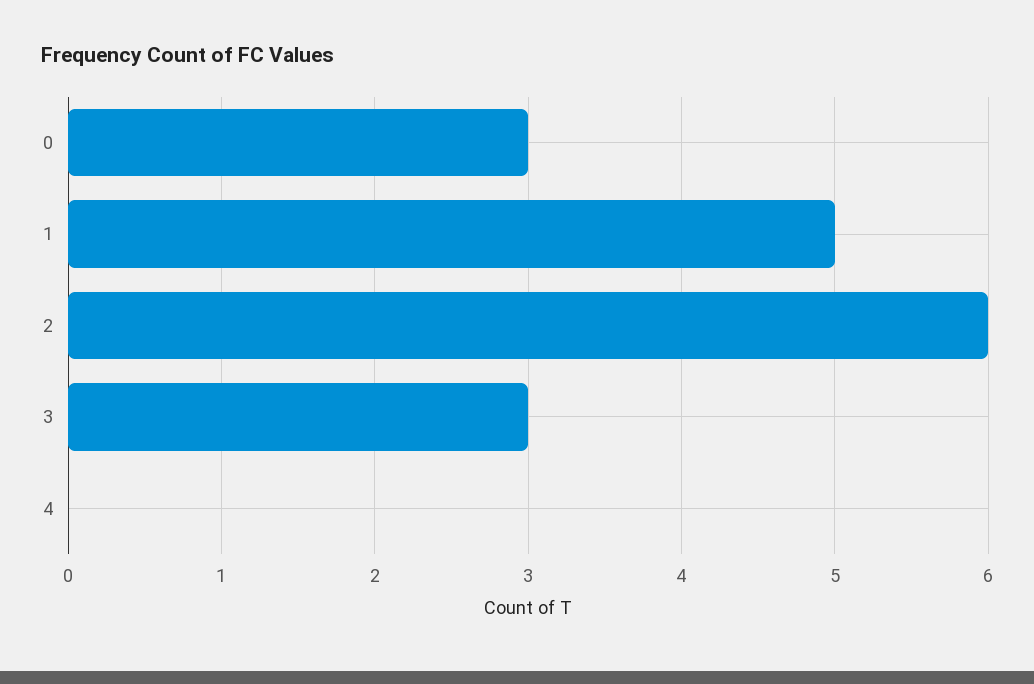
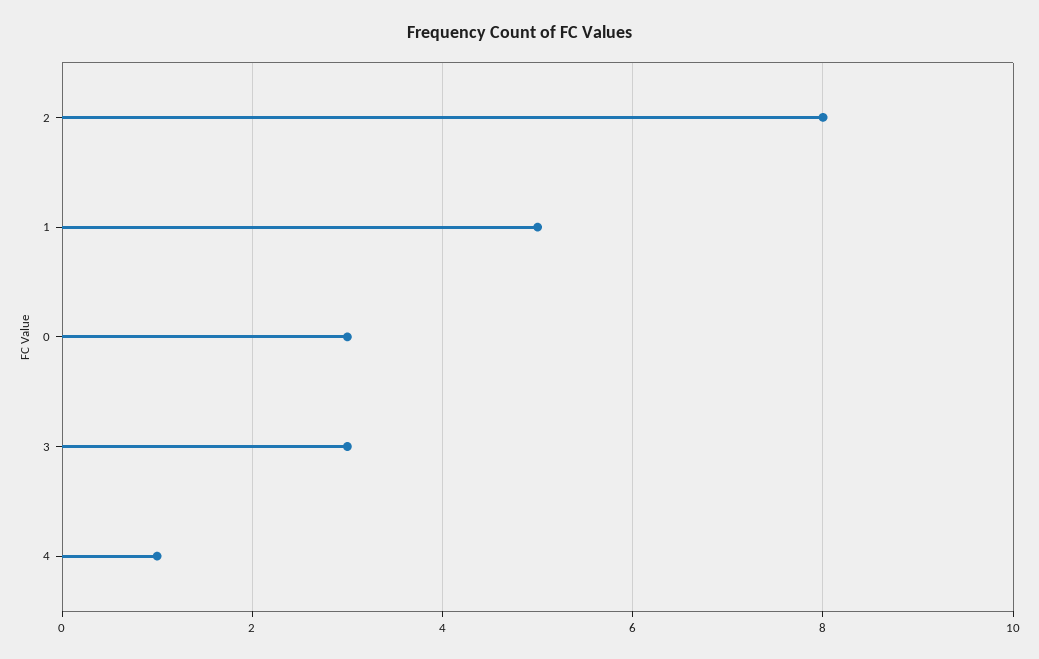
  {
    "0": 3,
    "1": 5,
-   "2": 6,
+   "2": 8,
    "3": 3,
-   "4": 0
+   "4": 1
  }

